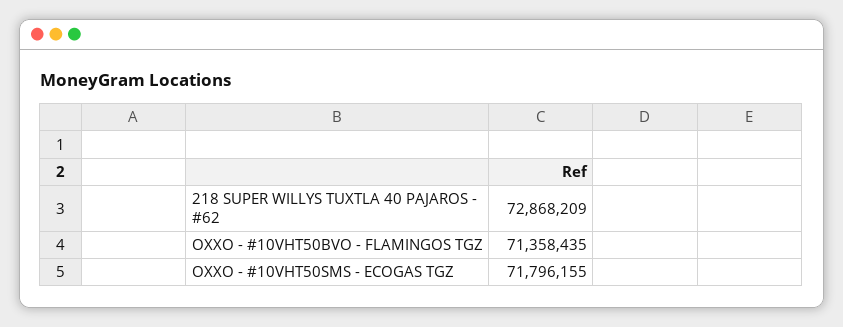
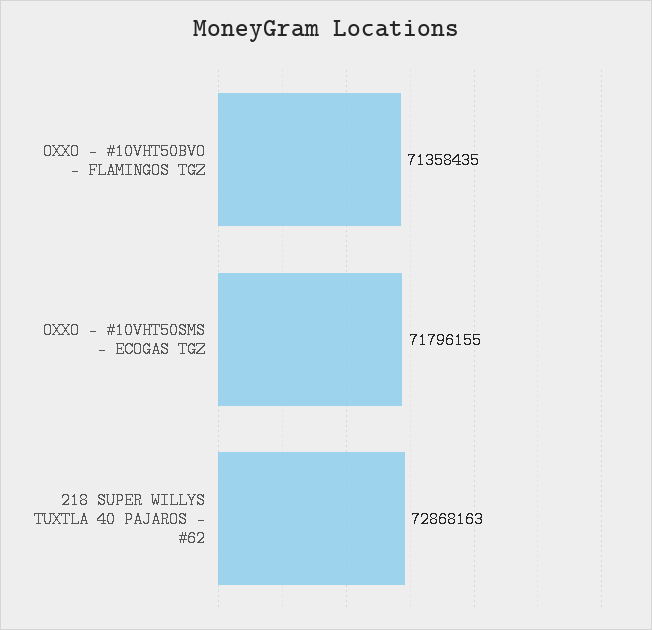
  {
-   "218 SUPER WILLYS TUXTLA 40 PAJAROS - #62": 72868209,
+   "218 SUPER WILLYS TUXTLA 40 PAJAROS - #62": 72868163,
    "OXXO - #10VHT50BVO - FLAMINGOS TGZ": 71358435,
    "OXXO - #10VHT50SMS - ECOGAS TGZ": 71796155
  }

